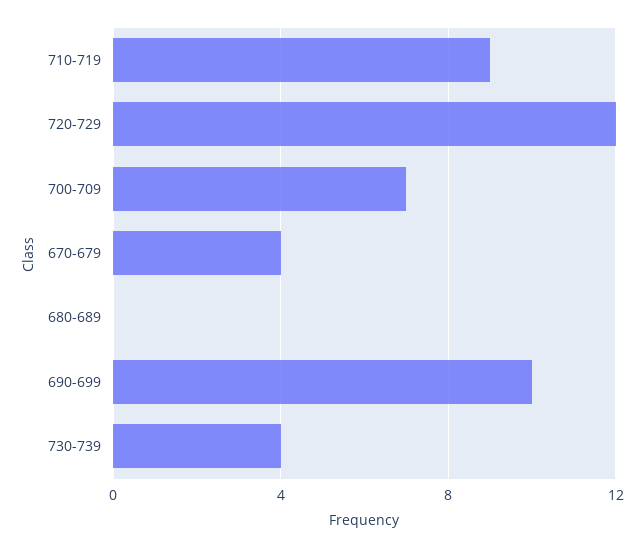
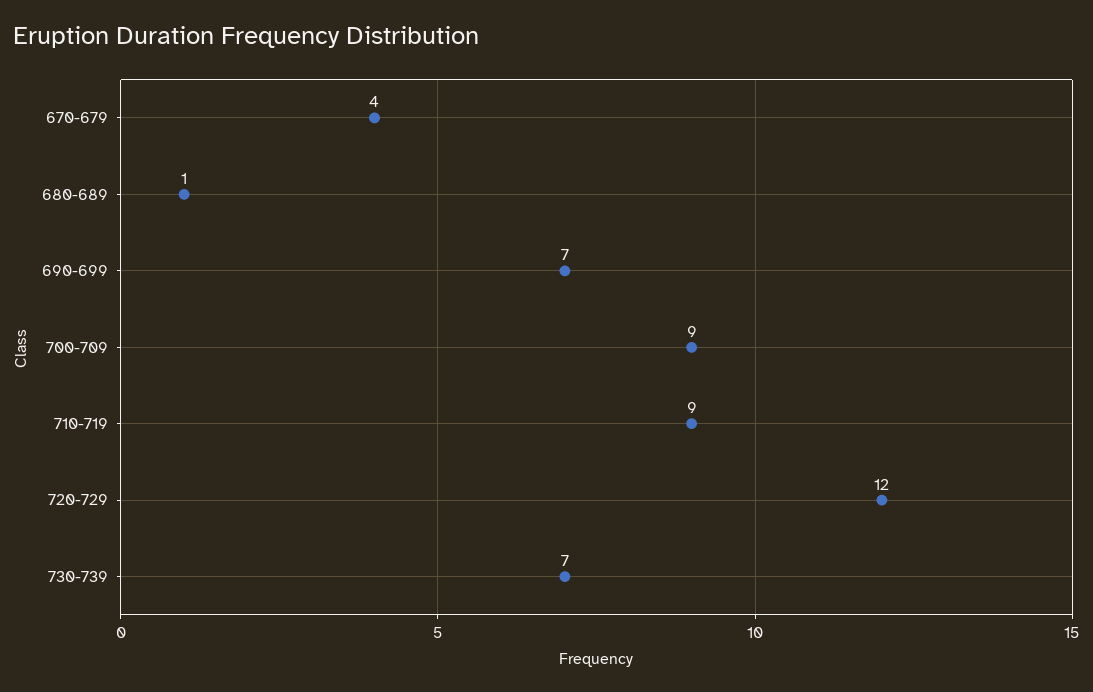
  {
    "710-719": 9,
    "720-729": 12,
-   "700-709": 7,
+   "700-709": 9,
    "670-679": 4,
-   "680-689": 0,
+   "680-689": 1,
-   "690-699": 10,
+   "690-699": 7,
-   "730-739": 4
+   "730-739": 7
  }

